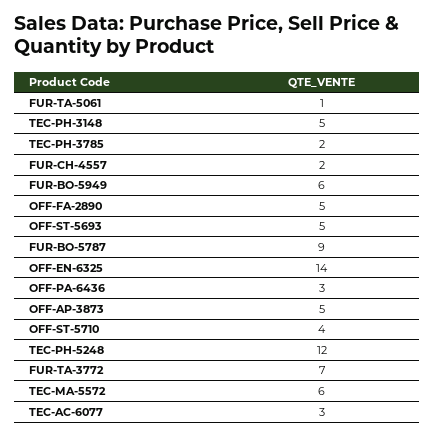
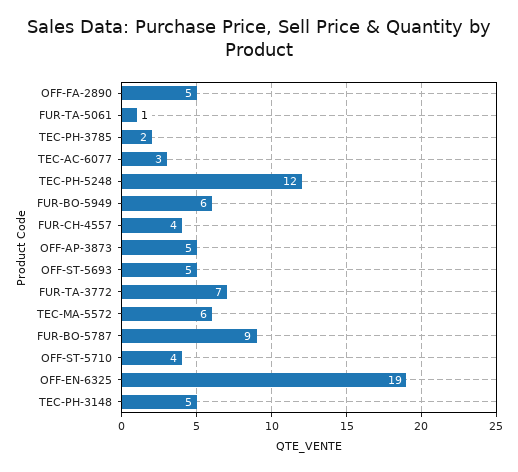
  {
    "FUR-TA-5061": 1,
    "TEC-PH-3148": 5,
    "TEC-PH-3785": 2,
-   "FUR-CH-4557": 2,
+   "FUR-CH-4557": 4,
    "FUR-BO-5949": 6,
    "OFF-FA-2890": 5,
    "OFF-ST-5693": 5,
    "FUR-BO-5787": 9,
-   "OFF-EN-6325": 14,
+   "OFF-EN-6325": 19,
-   "OFF-PA-6436": 3,
    "OFF-AP-3873": 5,
    "OFF-ST-5710": 4,
    "TEC-PH-5248": 12,
    "FUR-TA-3772": 7,
    "TEC-MA-5572": 6,
    "TEC-AC-6077": 3
  }

